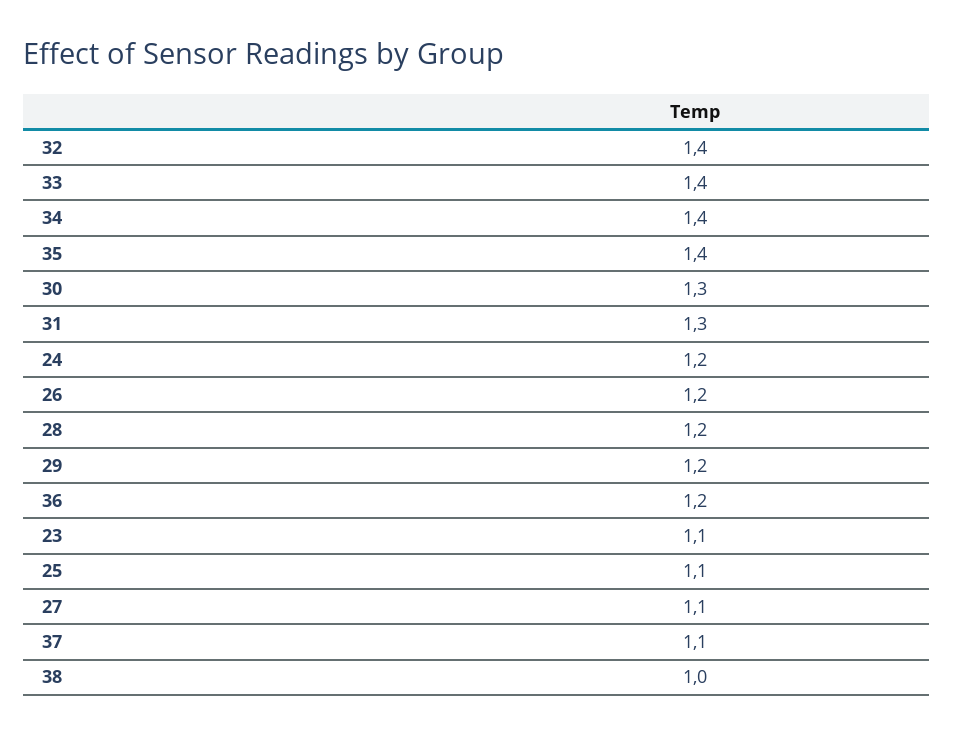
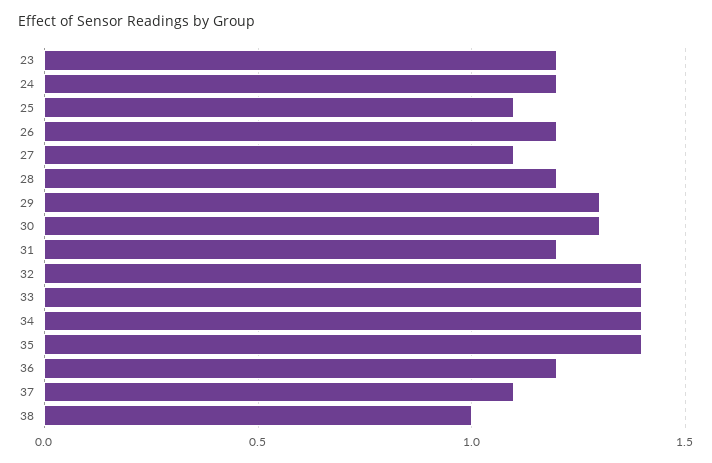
  {
    "32": 1.4,
    "33": 1.4,
    "34": 1.4,
    "35": 1.4,
    "30": 1.3,
-   "31": 1.3,
+   "31": 1.2,
    "24": 1.2,
    "26": 1.2,
    "28": 1.2,
-   "29": 1.2,
+   "29": 1.3,
    "36": 1.2,
-   "23": 1.1,
+   "23": 1.2,
    "25": 1.1,
    "27": 1.1,
    "37": 1.1,
    "38": 1
  }

